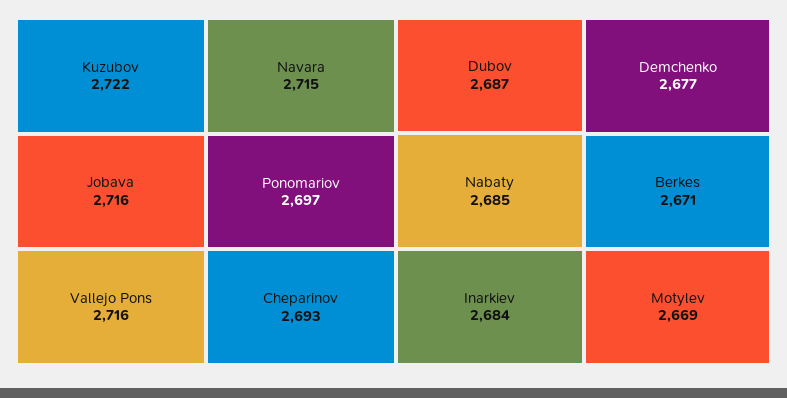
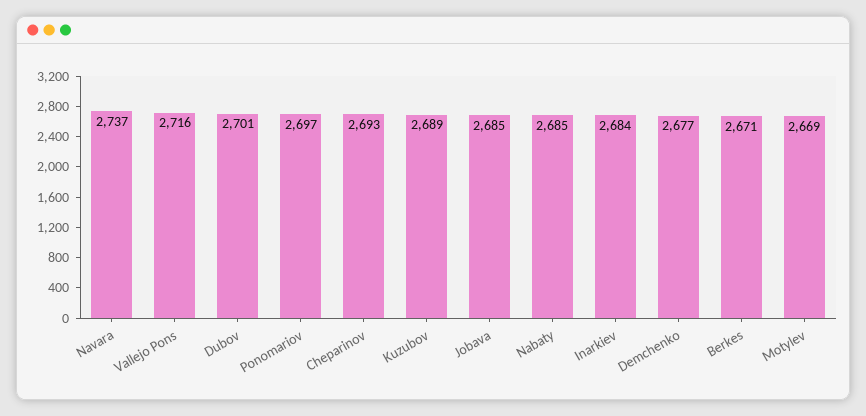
  {
-   "Kuzubov": 2722,
+   "Kuzubov": 2689,
-   "Jobava": 2716,
+   "Jobava": 2685,
    "Vallejo Pons": 2716,
-   "Navara": 2715,
+   "Navara": 2737,
    "Ponomariov": 2697,
    "Cheparinov": 2693,
-   "Dubov": 2687,
+   "Dubov": 2701,
    "Nabaty": 2685,
    "Inarkiev": 2684,
    "Demchenko": 2677,
    "Berkes": 2671,
    "Motylev": 2669
  }

